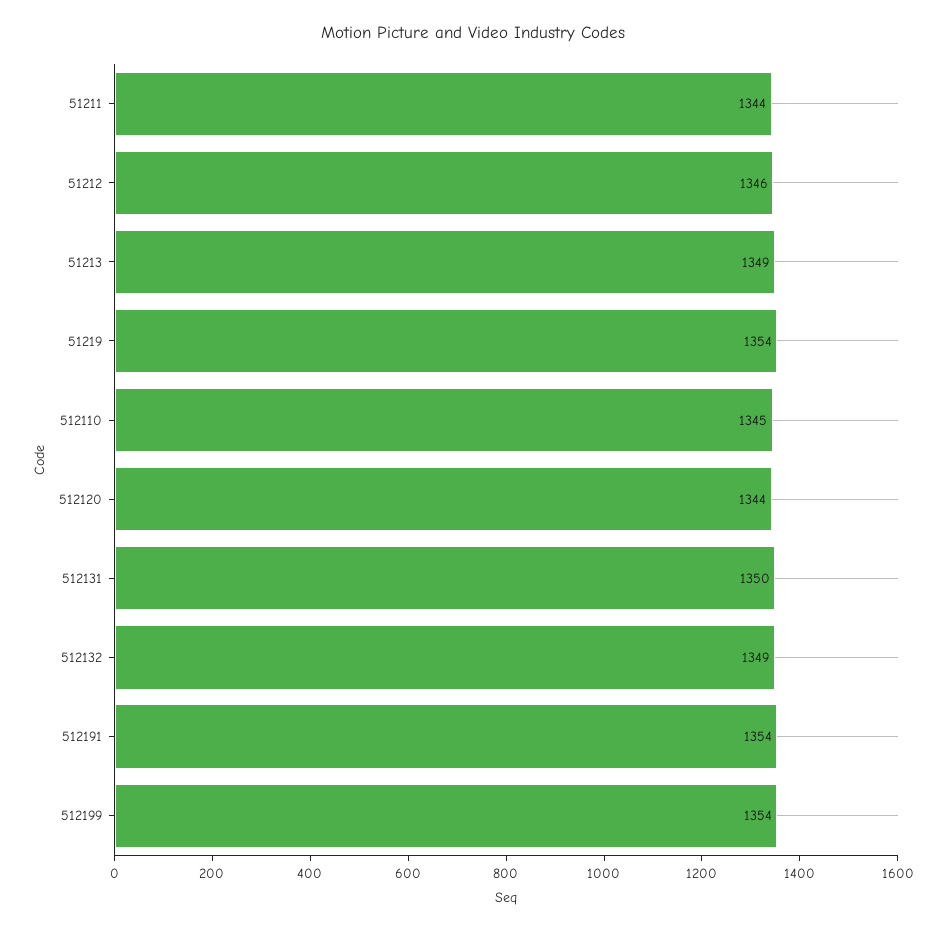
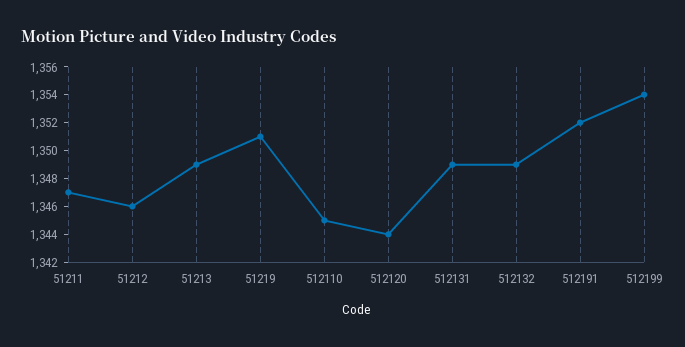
  {
-   "51211": 1344,
+   "51211": 1347,
    "51212": 1346,
    "51213": 1349,
-   "51219": 1354,
+   "51219": 1351,
    "512110": 1345,
    "512120": 1344,
-   "512131": 1350,
+   "512131": 1349,
    "512132": 1349,
-   "512191": 1354,
+   "512191": 1352,
    "512199": 1354
  }

